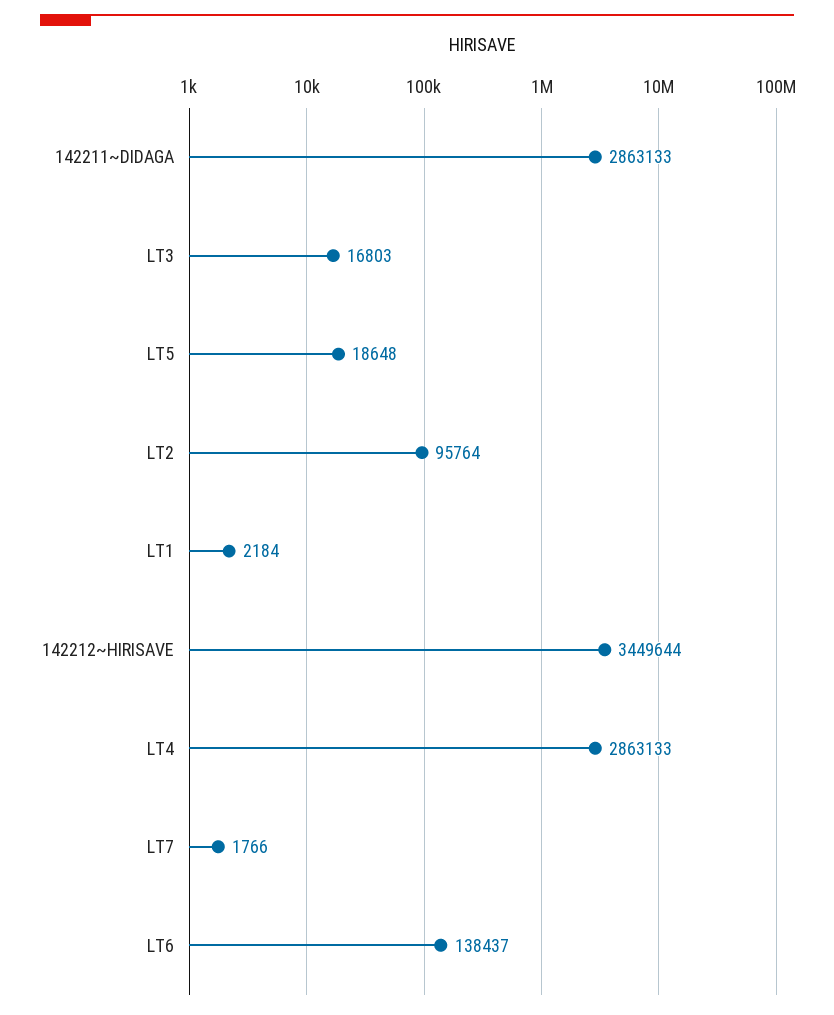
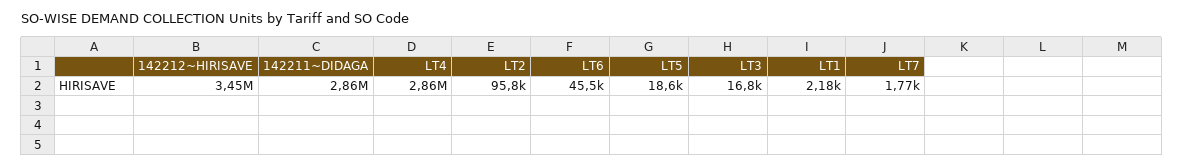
  {
    "142211~DIDAGA": 2863133,
    "LT3": 16803,
    "LT5": 18648,
    "LT2": 95764,
    "LT1": 2184,
    "142212~HIRISAVE": 3449644,
    "LT4": 2863133,
    "LT7": 1766,
-   "LT6": 138437
+   "LT6": 45500
  }

